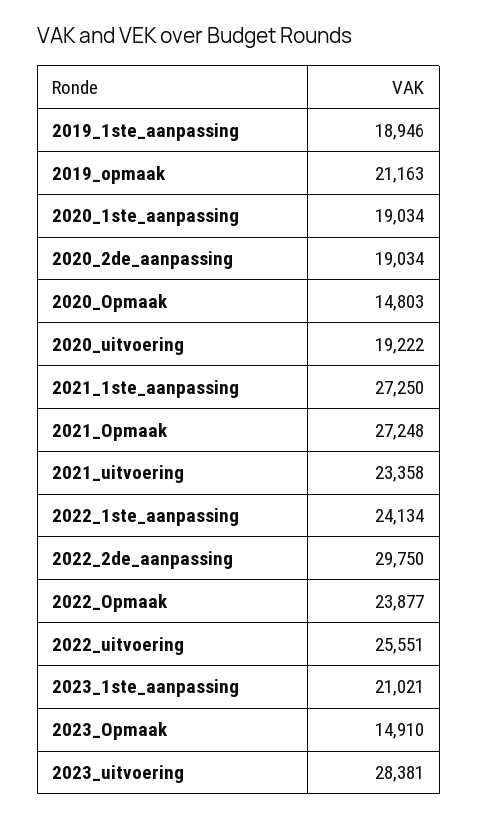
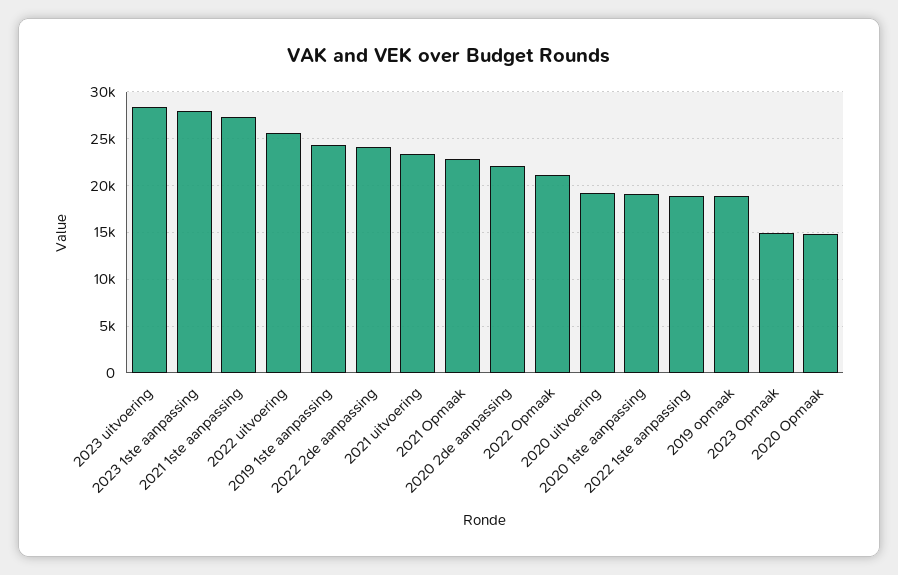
  {
-   "2019_1ste_aanpassing": 18946,
+   "2019_1ste_aanpassing": 24000,
-   "2019_opmaak": 21163,
+   "2019_opmaak": 19000,
    "2020_1ste_aanpassing": 19034,
-   "2020_2de_aanpassing": 19034,
+   "2020_2de_aanpassing": 22000,
    "2020_Opmaak": 14803,
    "2020_uitvoering": 19222,
    "2021_1ste_aanpassing": 27250,
-   "2021_Opmaak": 27248,
+   "2021_Opmaak": 23000,
    "2021_uitvoering": 23358,
-   "2022_1ste_aanpassing": 24134,
+   "2022_1ste_aanpassing": 19000,
-   "2022_2de_aanpassing": 29750,
+   "2022_2de_aanpassing": 24000,
-   "2022_Opmaak": 23877,
+   "2022_Opmaak": 21000,
    "2022_uitvoering": 25551,
-   "2023_1ste_aanpassing": 21021,
+   "2023_1ste_aanpassing": 28000,
    "2023_Opmaak": 14910,
    "2023_uitvoering": 28381
  }

